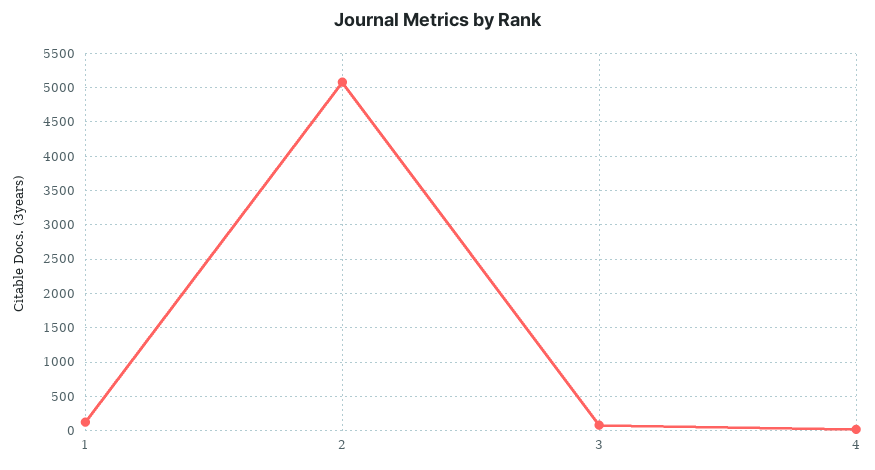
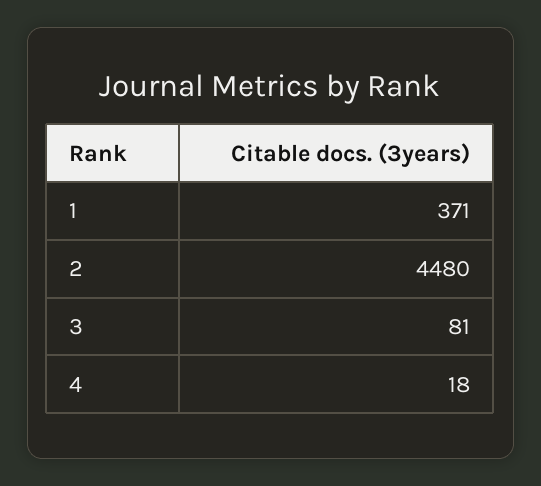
  {
-   "1": 100,
+   "1": 371,
-   "2": 5100,
+   "2": 4480,
    "3": 81,
    "4": 18
  }

